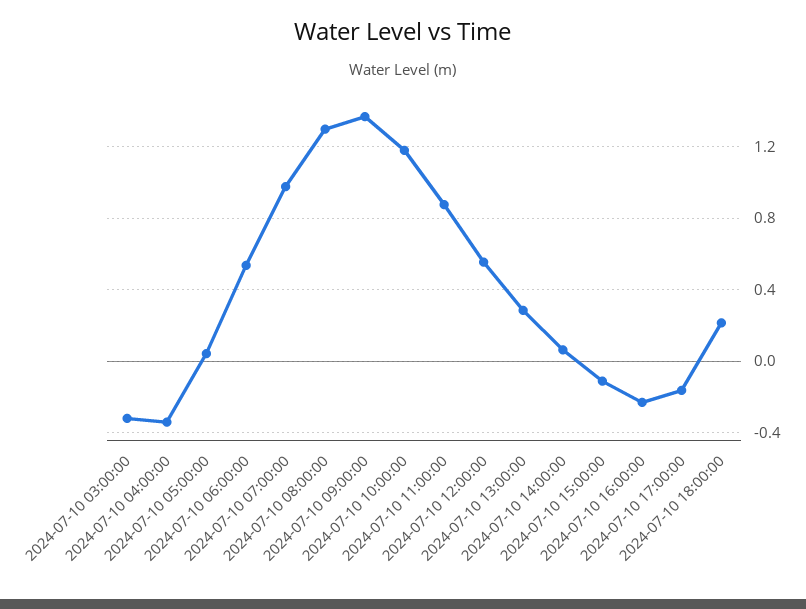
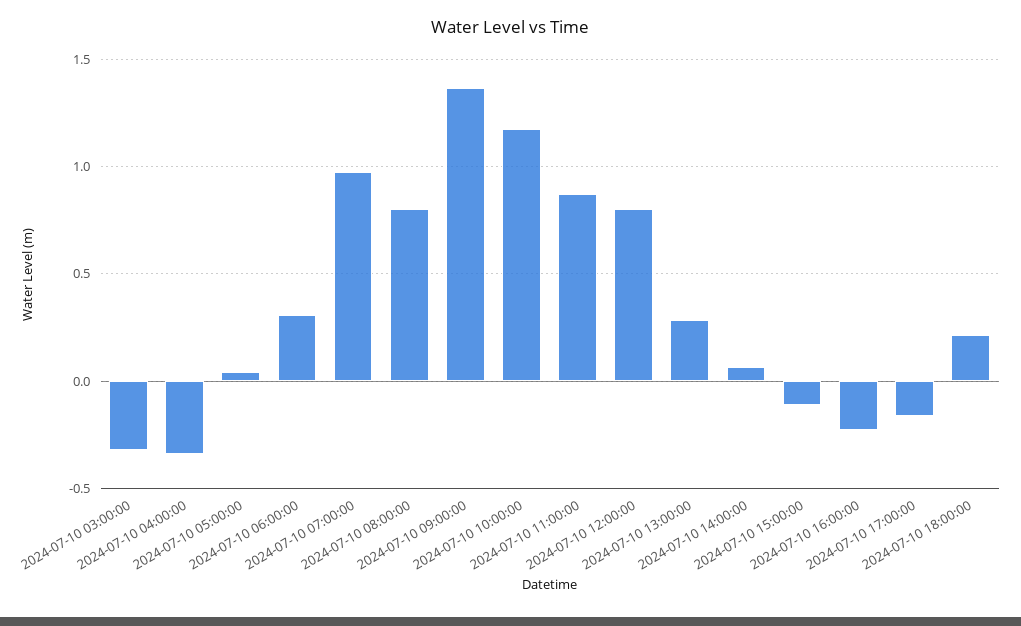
  {
    "2024-07-10 03:00:00": -0.3,
    "2024-07-10 04:00:00": -0.35,
    "2024-07-10 05:00:00": 0.05,
-   "2024-07-10 06:00:00": 0.55,
+   "2024-07-10 06:00:00": 0.3,
    "2024-07-10 07:00:00": 1,
-   "2024-07-10 08:00:00": 1.3,
+   "2024-07-10 08:00:00": 0.8,
    "2024-07-10 09:00:00": 1.35,
    "2024-07-10 10:00:00": 1.2,
    "2024-07-10 11:00:00": 0.9,
-   "2024-07-10 12:00:00": 0.55,
+   "2024-07-10 12:00:00": 0.8,
    "2024-07-10 13:00:00": 0.3,
    "2024-07-10 14:00:00": 0.05,
    "2024-07-10 15:00:00": -0.1,
    "2024-07-10 16:00:00": -0.25,
    "2024-07-10 17:00:00": -0.15,
    "2024-07-10 18:00:00": 0.2
  }

